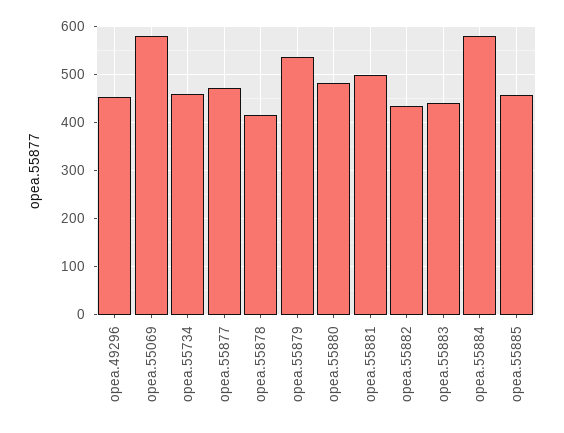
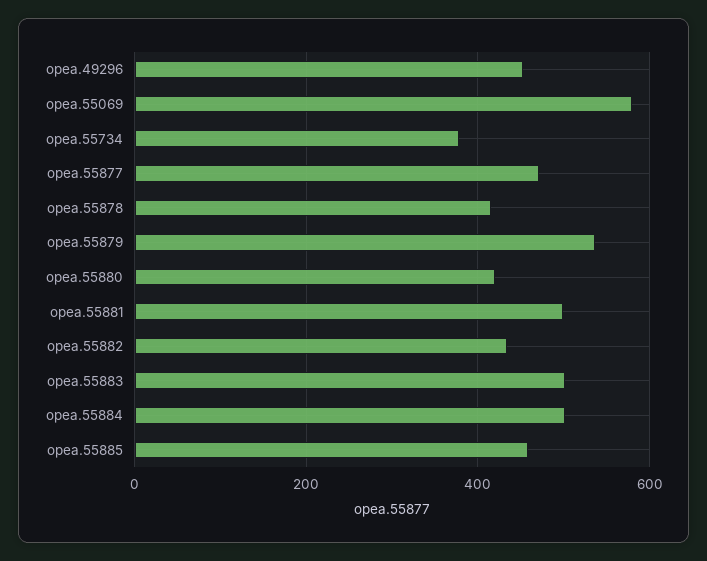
  {
    "opea.49296": 460,
    "opea.55069": 580,
-   "opea.55734": 460,
+   "opea.55734": 380,
    "opea.55877": 480,
    "opea.55878": 420,
    "opea.55879": 540,
-   "opea.55880": 480,
+   "opea.55880": 420,
    "opea.55881": 500,
    "opea.55882": 440,
-   "opea.55883": 440,
+   "opea.55883": 500,
-   "opea.55884": 580,
+   "opea.55884": 500,
    "opea.55885": 460
  }

